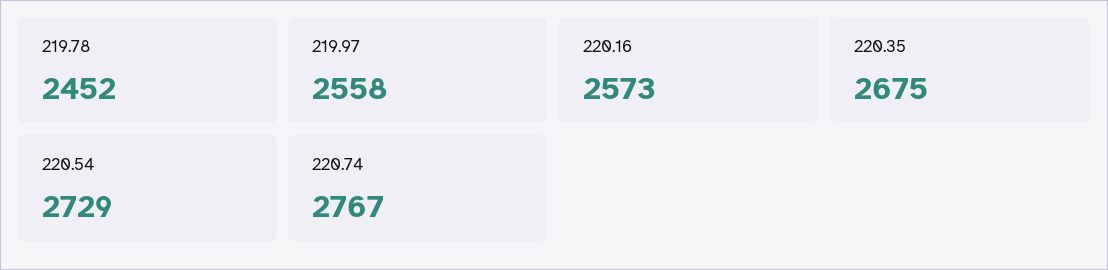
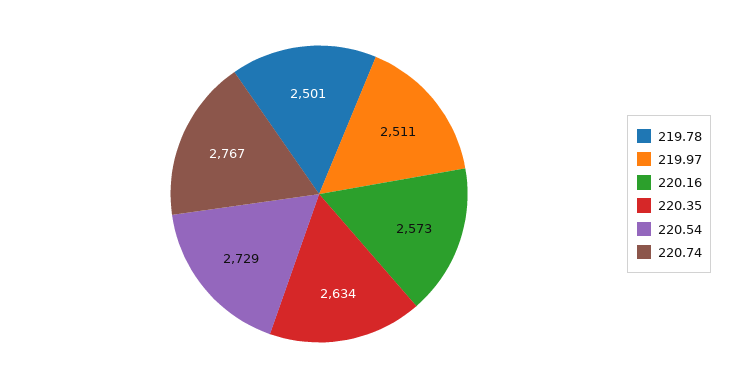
  {
-   "219.78": 2452,
+   "219.78": 2501,
-   "219.97": 2558,
+   "219.97": 2511,
    "220.16": 2573,
-   "220.35": 2675,
+   "220.35": 2634,
    "220.54": 2729,
    "220.74": 2767
  }

